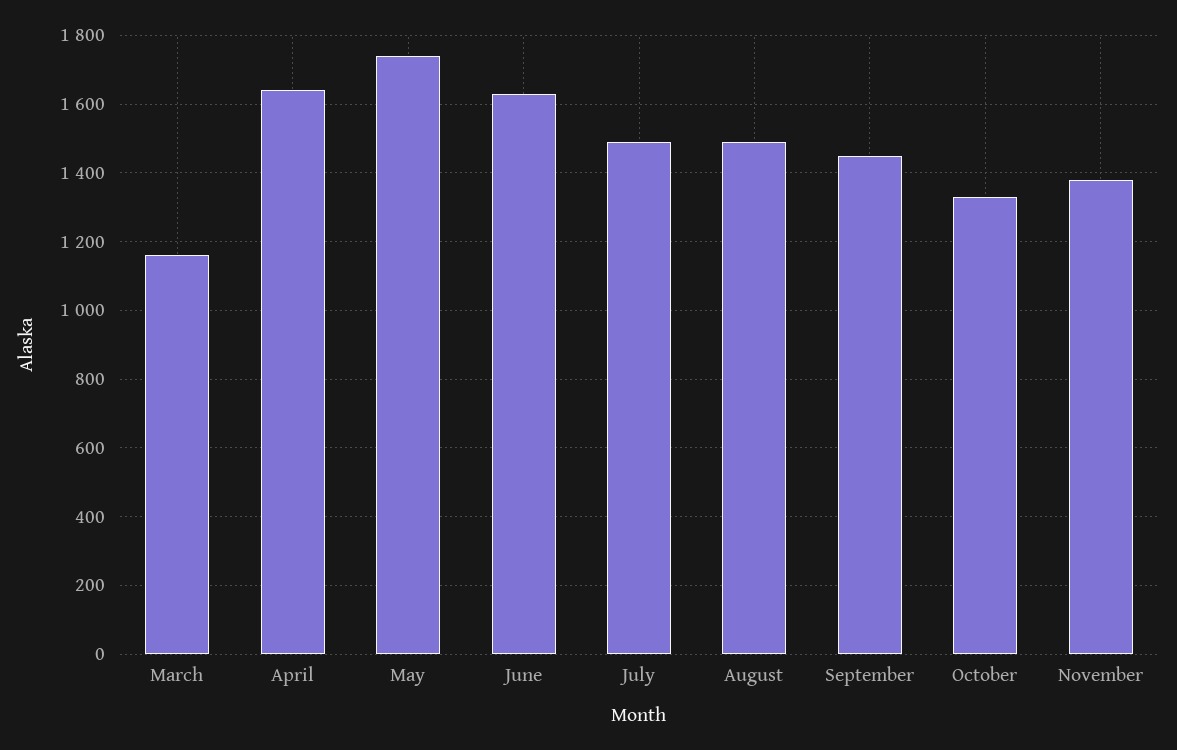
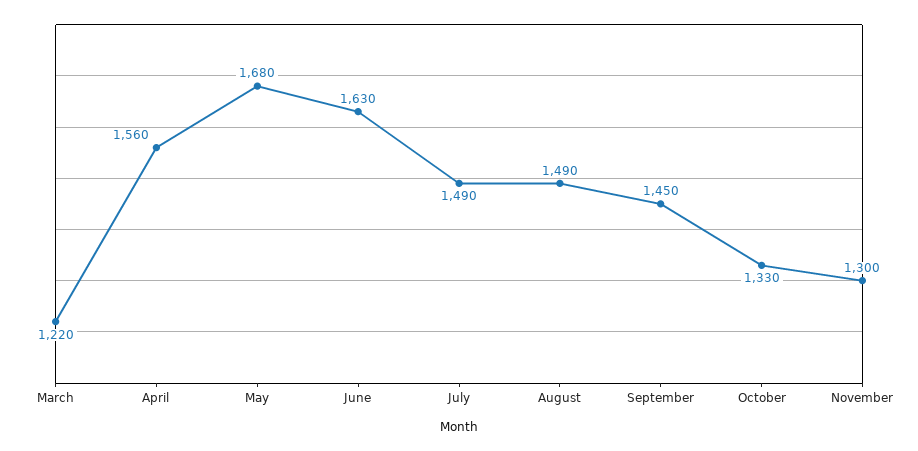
  {
-   "March": 1160,
+   "March": 1220,
-   "April": 1640,
+   "April": 1560,
-   "May": 1740,
+   "May": 1680,
    "June": 1630,
    "July": 1490,
    "August": 1490,
    "September": 1450,
    "October": 1330,
-   "November": 1380
+   "November": 1300
  }

